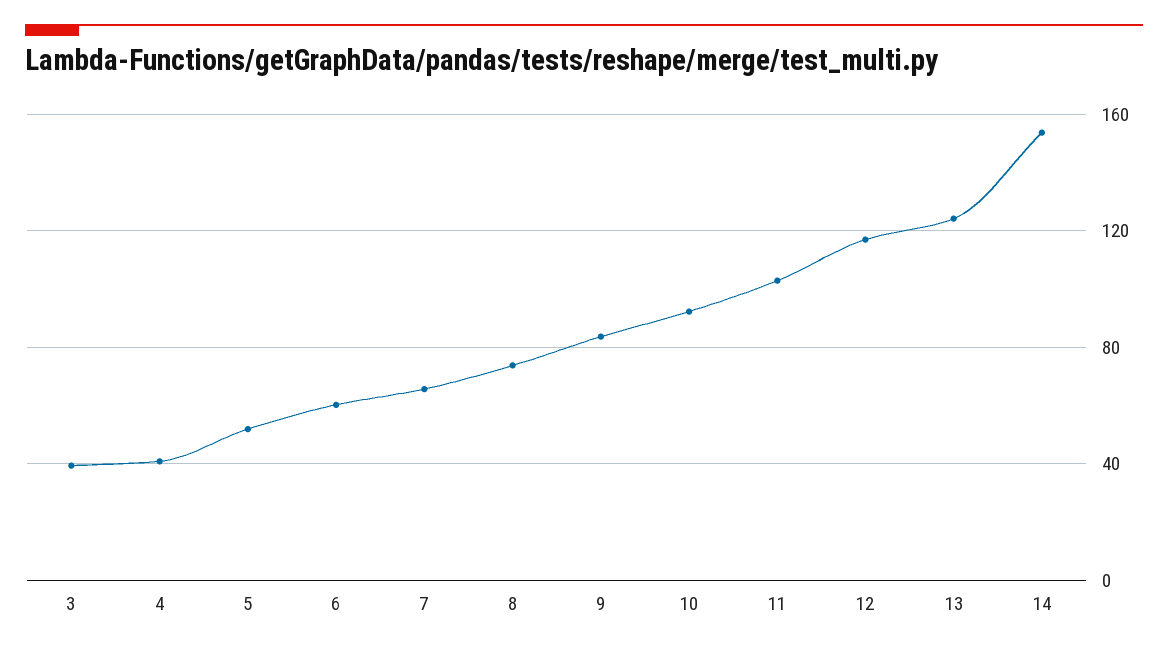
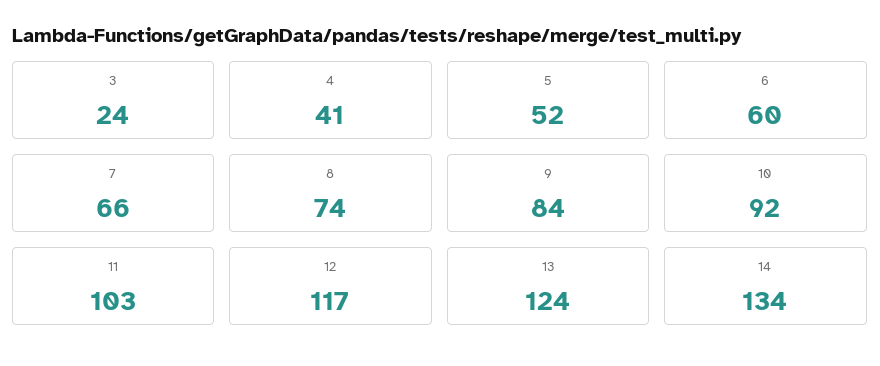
  {
-   "3": 40,
+   "3": 24,
    "4": 41,
    "5": 52,
    "6": 60,
    "7": 66,
    "8": 74,
    "9": 84,
    "10": 92,
    "11": 103,
    "12": 117,
    "13": 124,
-   "14": 155
+   "14": 134
  }

